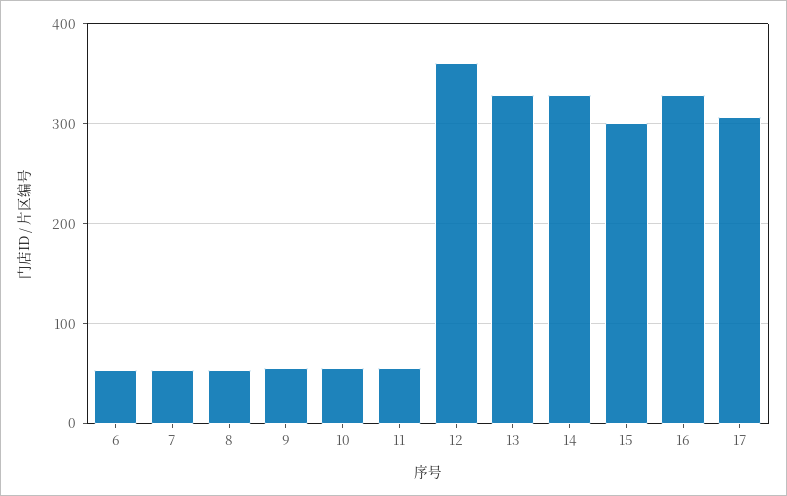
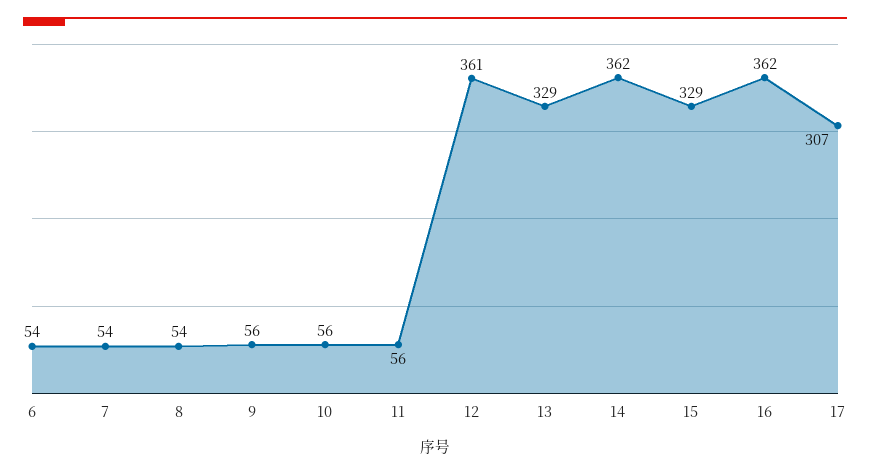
  {
    "6": 54,
    "7": 54,
    "8": 54,
    "9": 56,
    "10": 56,
    "11": 56,
    "12": 361,
    "13": 329,
-   "14": 330,
+   "14": 362,
-   "15": 300,
+   "15": 329,
-   "16": 330,
+   "16": 362,
    "17": 307
  }

